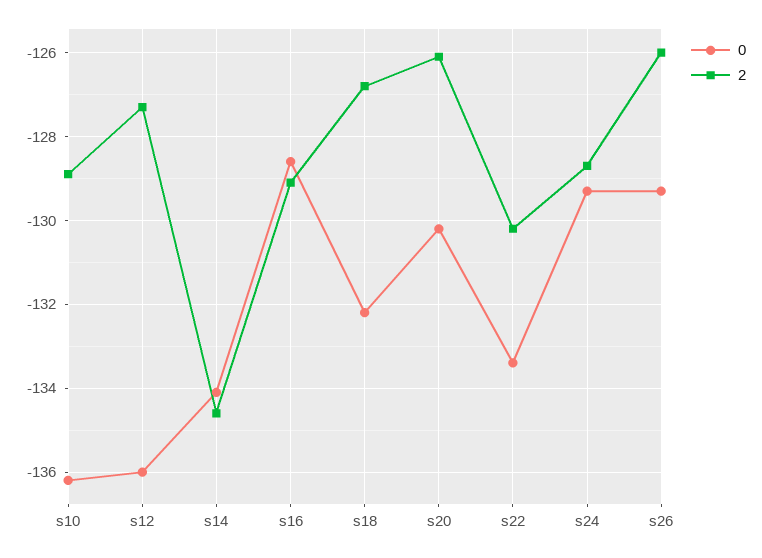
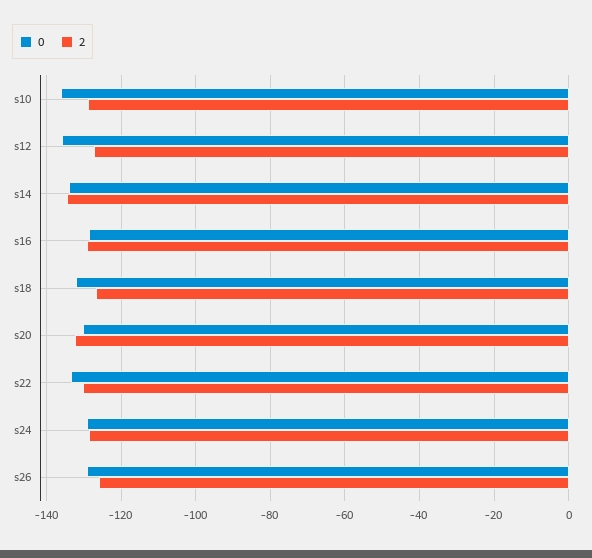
  {
    "0": {
      "s10": -136,
      "s12": -136,
      "s14": -134,
      "s16": -128.5,
      "s18": -132,
      "s20": -130,
      "s22": -133.5,
      "s24": -129.5,
      "s26": -129.5
    },
    "2": {
      "s10": -129,
      "s12": -127.5,
      "s14": -134.5,
      "s16": -129,
      "s18": -127,
-     "s20": -126,
+     "s20": -132,
      "s22": -130,
      "s24": -128.5,
      "s26": -126
    }
  }

